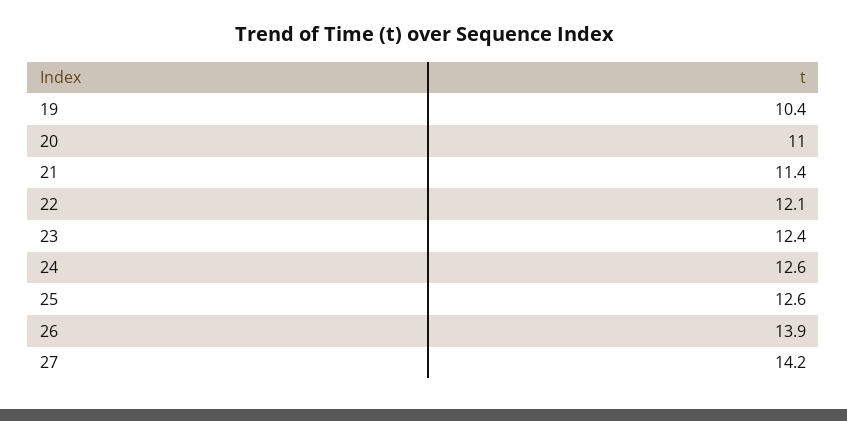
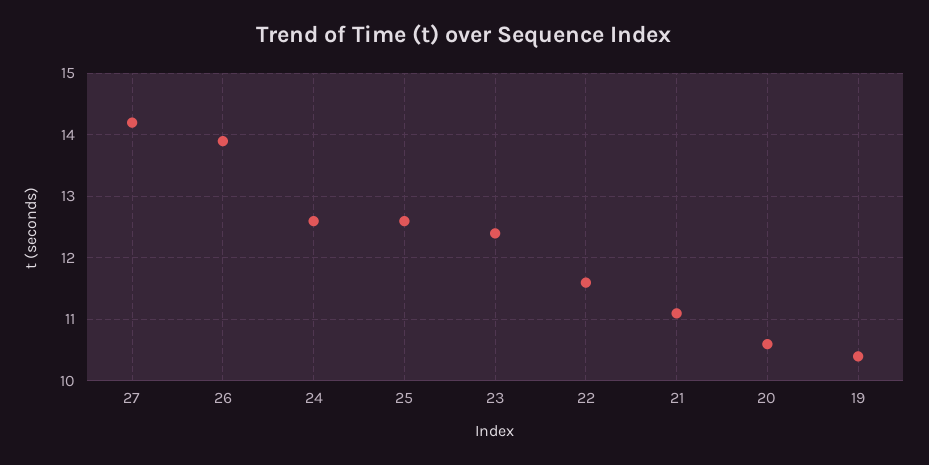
  {
    "19": 10.4,
-   "20": 11,
+   "20": 10.6,
-   "21": 11.4,
+   "21": 11.1,
-   "22": 12.1,
+   "22": 11.6,
    "23": 12.4,
    "24": 12.6,
    "25": 12.6,
    "26": 13.9,
    "27": 14.2
  }

